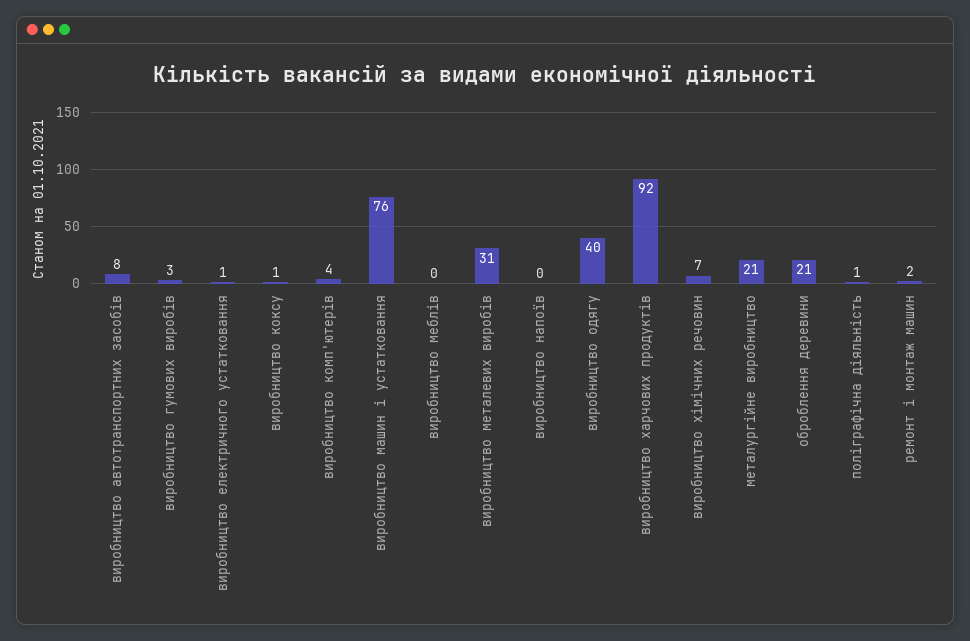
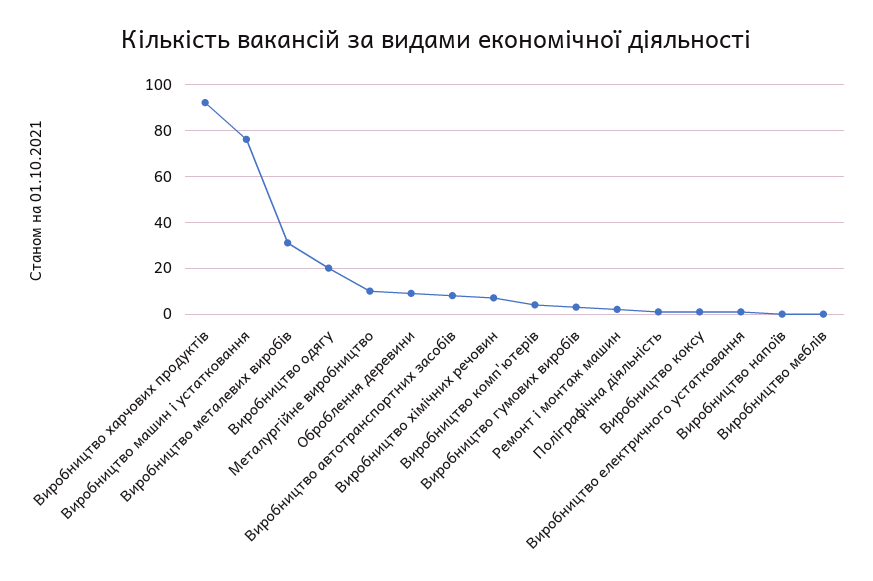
  {
    "виробництво автотранспортних засобів": 8,
    "виробництво гумових виробів": 3,
    "виробництво електричного устатковання": 1,
    "виробництво коксу": 1,
    "виробництво комп'ютерів": 4,
    "виробництво машин і устатковання": 76,
    "виробництво меблів": 0,
    "виробництво металевих виробів": 31,
    "виробництво напоїв": 0,
-   "виробництво одягу": 40,
+   "виробництво одягу": 20,
    "виробництво харчових продуктів": 92,
    "виробництво хімічних речовин": 7,
-   "металургійне виробництво": 21,
+   "металургійне виробництво": 10,
-   "оброблення деревини": 21,
+   "оброблення деревини": 10,
    "поліграфічна діяльність": 1,
    "ремонт і монтаж машин": 2
  }

